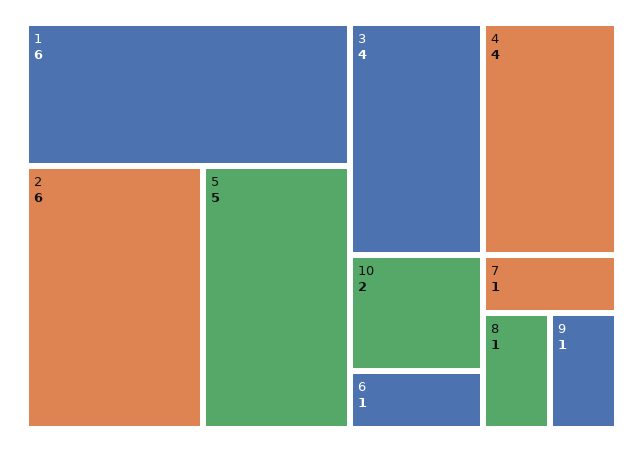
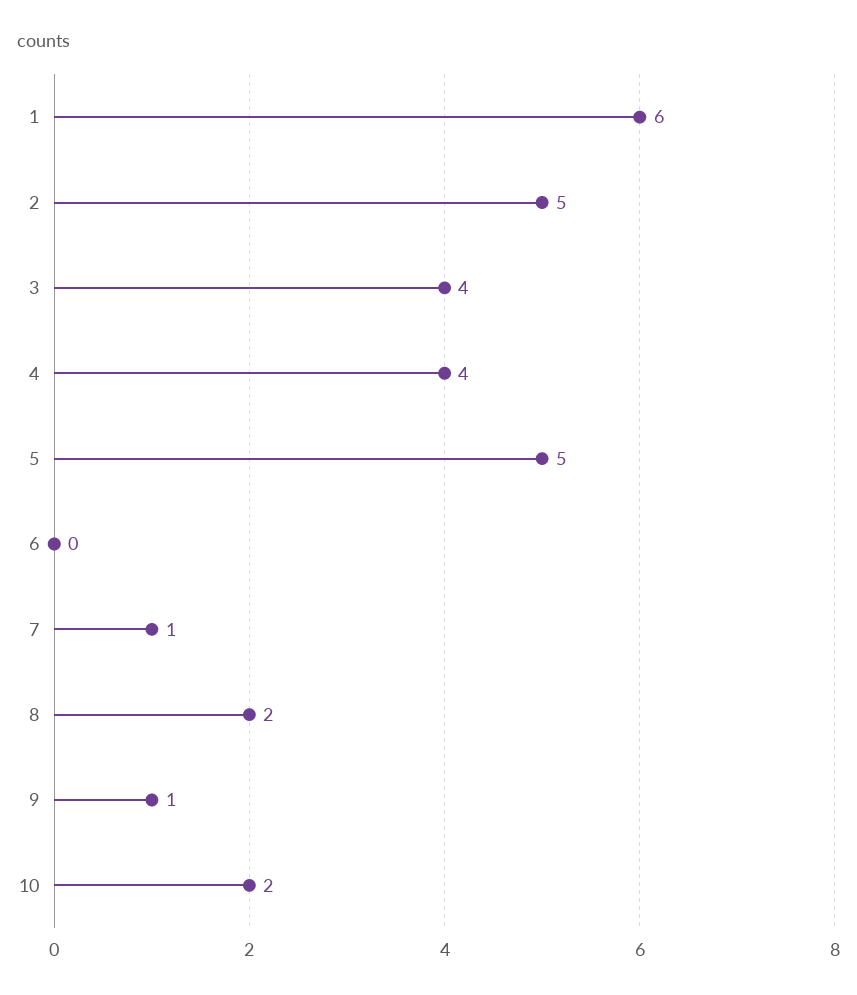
  {
    "1": 6,
-   "2": 6,
+   "2": 5,
    "5": 5,
    "3": 4,
    "4": 4,
    "10": 2,
-   "6": 1,
+   "6": 0,
    "7": 1,
-   "8": 1,
+   "8": 2,
    "9": 1
  }

